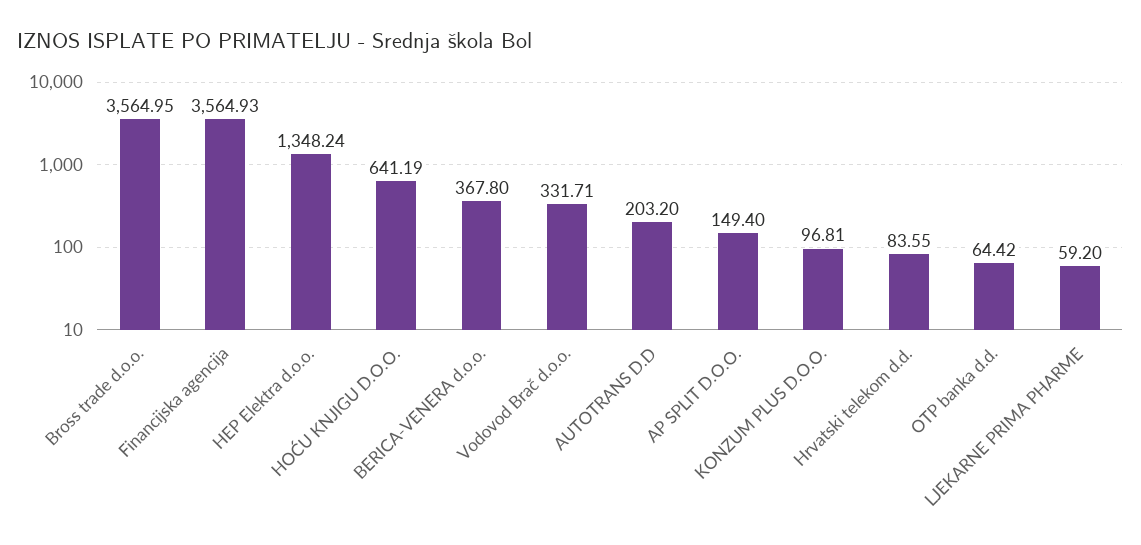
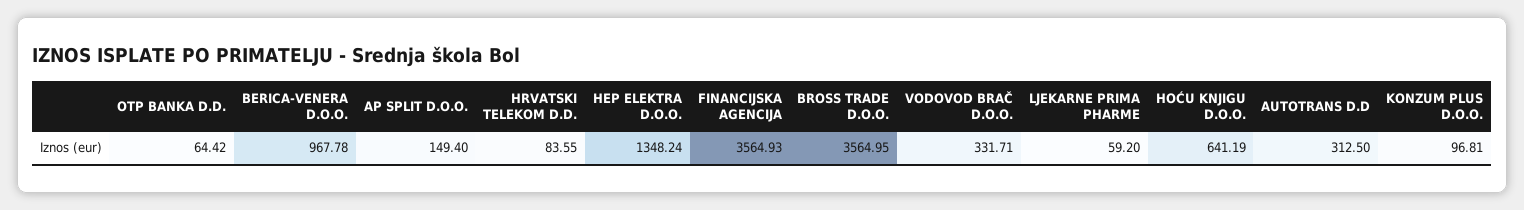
  {
    "Bross trade d.o.o.": 3564.95,
    "Financijska agencija": 3564.93,
    "HEP Elektra d.o.o.": 1348.24,
    "HOĆU KNJIGU D.O.O.": 641.19,
-   "BERICA-VENERA d.o.o.": 367.8,
+   "BERICA-VENERA d.o.o.": 967.78,
    "Vodovod Brač d.o.o.": 331.71,
-   "AUTOTRANS D.D": 203.2,
+   "AUTOTRANS D.D": 312.5,
    "AP SPLIT D.O.O.": 149.4,
    "KONZUM PLUS D.O.O.": 96.81,
    "Hrvatski telekom d.d.": 83.55,
    "OTP banka d.d.": 64.42,
    "LJEKARNE PRIMA PHARME": 59.2
  }

